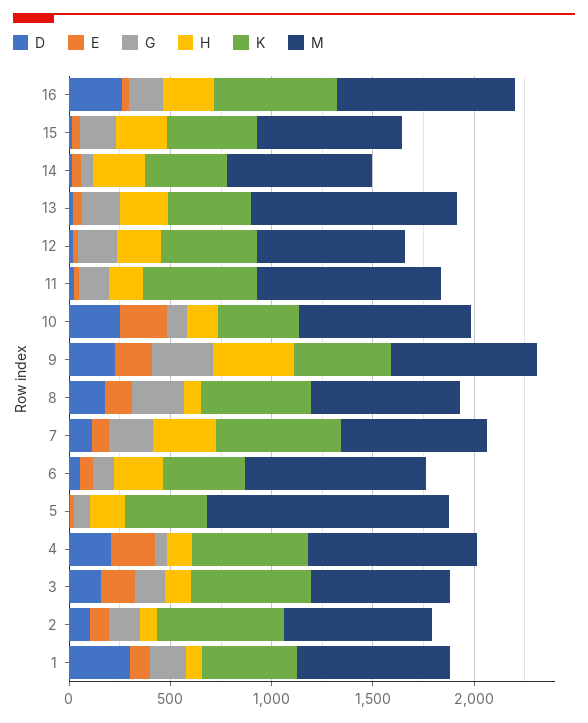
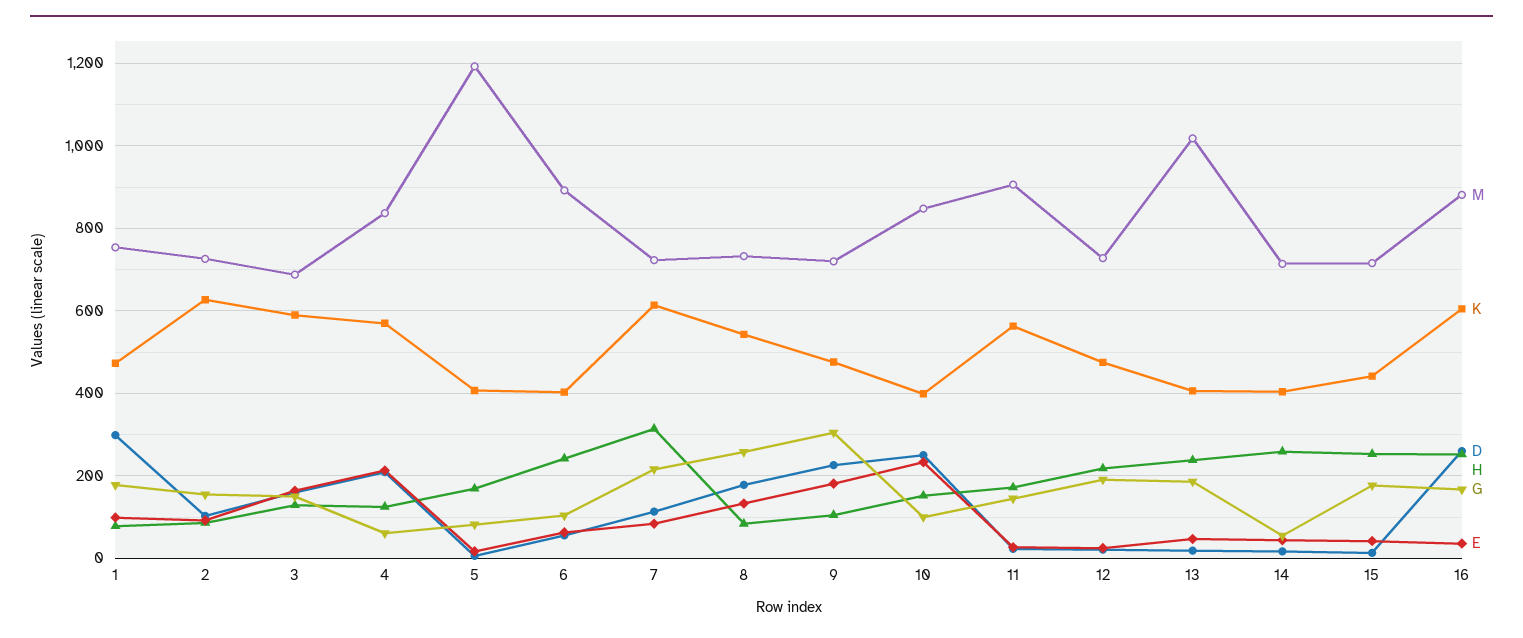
  {
    "D": {
      "16": 260,
      "15": 20,
      "14": 20,
      "13": 20,
      "12": 20,
      "11": 20,
      "10": 260,
      "9": 220,
      "8": 180,
      "7": 120,
      "6": 60,
      "5": 0,
      "4": 200,
      "3": 160,
      "2": 100,
      "1": 300
    },
    "E": {
      "16": 40,
      "15": 40,
      "14": 40,
      "13": 40,
      "12": 20,
      "11": 20,
      "10": 240,
      "9": 180,
      "8": 140,
      "7": 80,
      "6": 60,
      "5": 20,
      "4": 220,
      "3": 160,
      "2": 100,
      "1": 100
    },
    "G": {
      "16": 160,
      "15": 180,
      "14": 60,
      "13": 180,
      "12": 200,
      "11": 140,
      "10": 100,
      "9": 300,
      "8": 260,
      "7": 220,
      "6": 100,
      "5": 80,
      "4": 60,
      "3": 160,
      "2": 160,
      "1": 180
    },
    "H": {
      "16": 260,
      "15": 260,
      "14": 260,
      "13": 240,
      "12": 220,
      "11": 180,
      "10": 160,
-     "9": 400,
+     "9": 100,
      "8": 80,
      "7": 320,
      "6": 240,
      "5": 160,
      "4": 120,
      "3": 120,
      "2": 80,
      "1": 80
    },
    "K": {
      "16": 600,
      "15": 440,
      "14": 400,
      "13": 400,
      "12": 480,
      "11": 560,
      "10": 400,
      "9": 480,
      "8": 540,
      "7": 620,
      "6": 400,
      "5": 400,
      "4": 580,
      "3": 600,
      "2": 620,
      "1": 480
    },
    "M": {
      "16": 880,
      "15": 720,
      "14": 720,
      "13": 1020,
      "12": 720,
      "11": 900,
      "10": 840,
      "9": 720,
      "8": 740,
      "7": 720,
      "6": 900,
      "5": 1200,
      "4": 840,
      "3": 680,
      "2": 720,
      "1": 760
    }
  }

